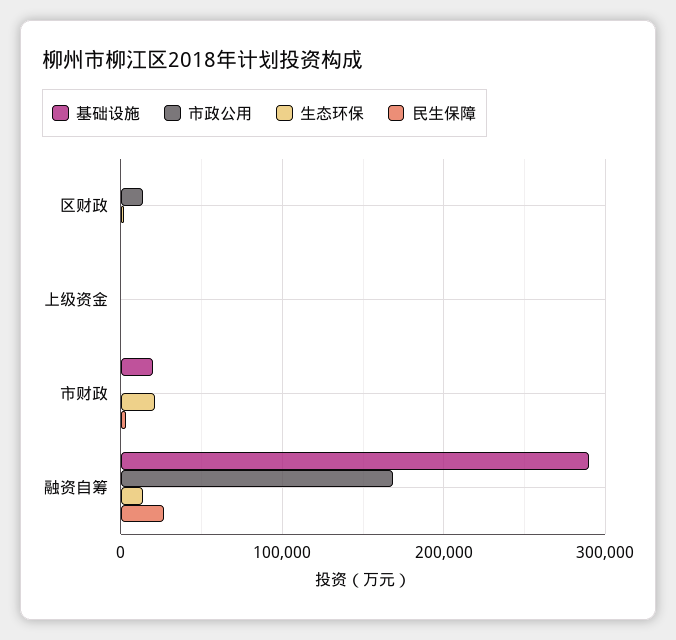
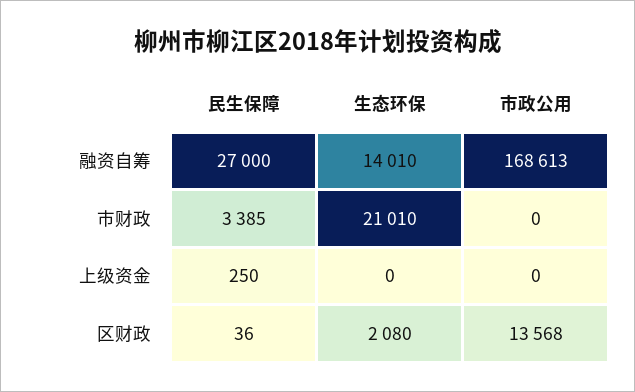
  {
-   "基础设施": {
-     "区财政": 0,
-     "上级资金": 0,
-     "市财政": 20000,
-     "融资自筹": 290000
-   },
    "市政公用": {
      "区财政": 13568,
      "上级资金": 0,
      "市财政": 0,
      "融资自筹": 168613
    },
    "生态环保": {
      "区财政": 2080,
      "上级资金": 0,
      "市财政": 21010,
      "融资自筹": 14010
    },
    "民生保障": {
      "区财政": 36,
      "上级资金": 250,
      "市财政": 3385,
      "融资自筹": 27000
    }
  }

